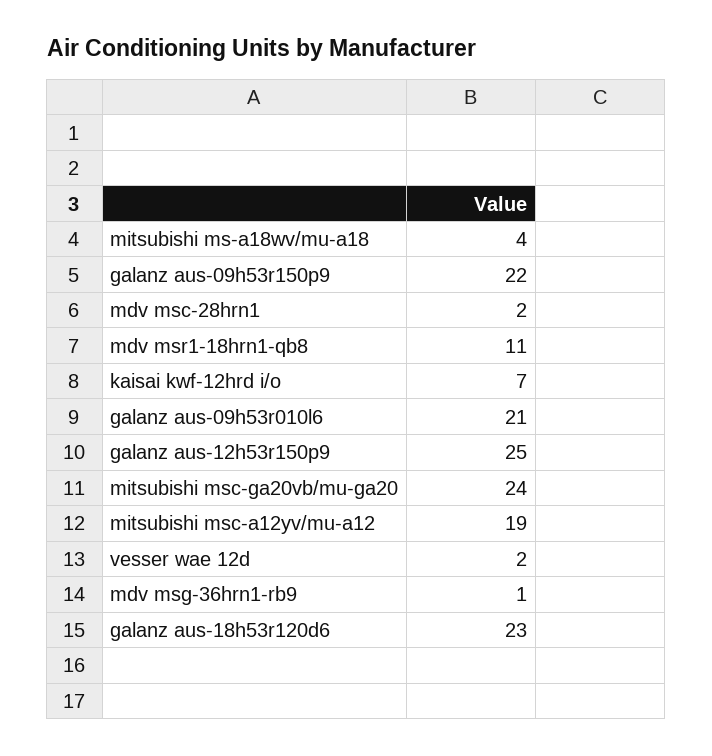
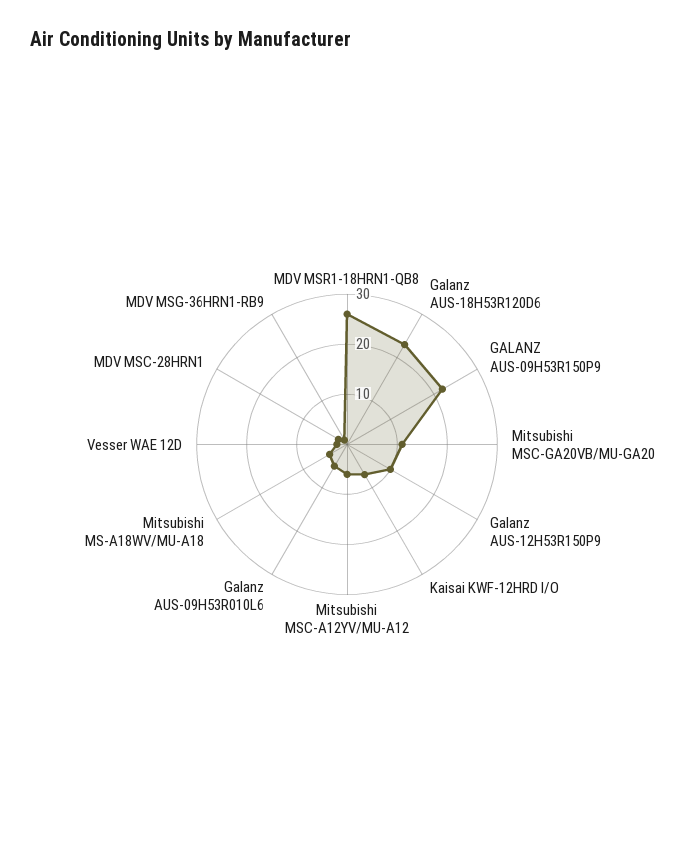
  {
    "mitsubishi ms-a18wv/mu-a18": 4,
    "galanz aus-09h53r150p9": 22,
    "mdv msc-28hrn1": 2,
-   "mdv msr1-18hrn1-qb8": 11,
+   "mdv msr1-18hrn1-qb8": 25,
    "kaisai kwf-12hrd i/o": 7,
-   "galanz aus-09h53r010l6": 21,
+   "galanz aus-09h53r010l6": 5,
-   "galanz aus-12h53r150p9": 25,
+   "galanz aus-12h53r150p9": 10,
-   "mitsubishi msc-ga20vb/mu-ga20": 24,
+   "mitsubishi msc-ga20vb/mu-ga20": 10,
-   "mitsubishi msc-a12yv/mu-a12": 19,
+   "mitsubishi msc-a12yv/mu-a12": 5,
    "vesser wae 12d": 2,
    "mdv msg-36hrn1-rb9": 1,
    "galanz aus-18h53r120d6": 23
  }

